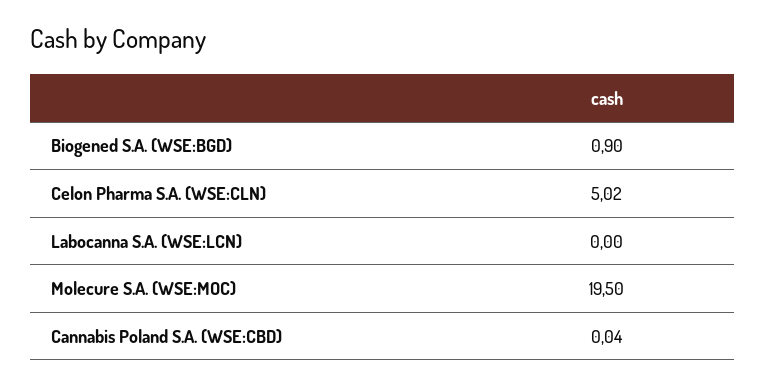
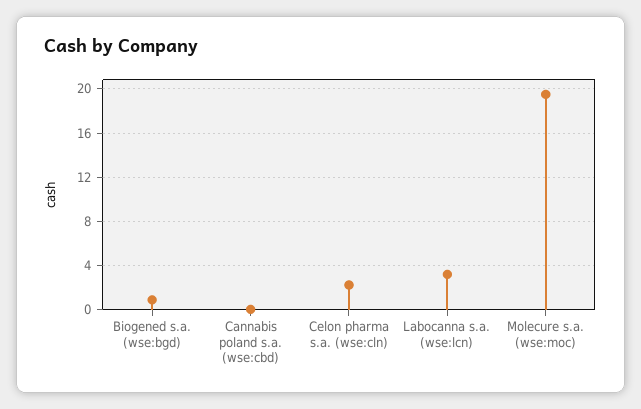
  {
    "Biogened S.A. (WSE:BGD)": 0.9,
-   "Celon Pharma S.A. (WSE:CLN)": 5.02,
+   "Celon Pharma S.A. (WSE:CLN)": 2,
-   "Labocanna S.A. (WSE:LCN)": 0,
+   "Labocanna S.A. (WSE:LCN)": 3,
    "Molecure S.A. (WSE:MOC)": 19.5,
    "Cannabis Poland S.A. (WSE:CBD)": 0.04
  }

